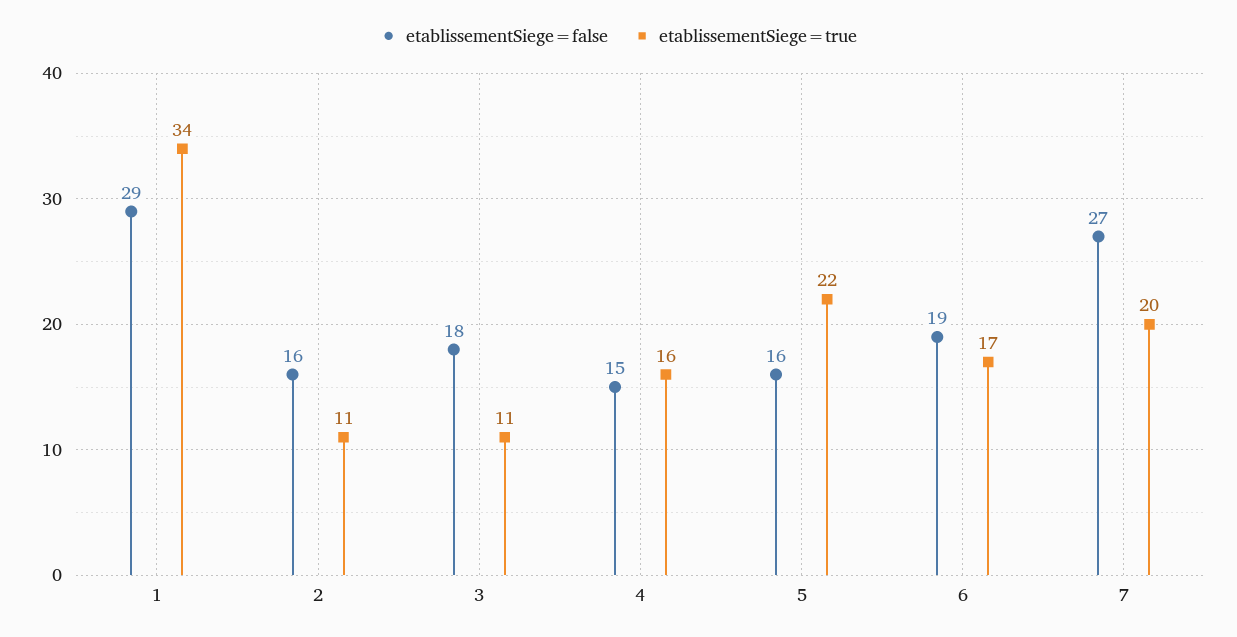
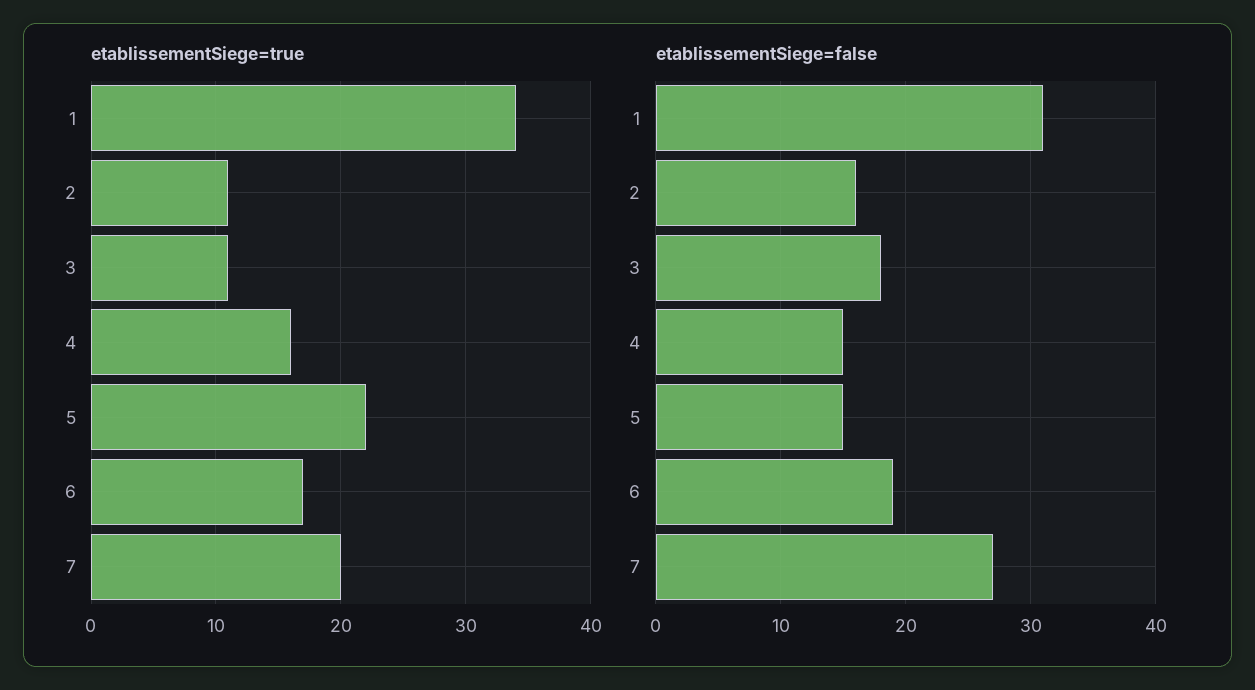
  {
    "etablissementSiege=false": {
-     "1": 29,
+     "1": 31,
      "2": 16,
      "3": 18,
      "4": 15,
-     "5": 16,
+     "5": 15,
      "6": 19,
      "7": 27
    },
    "etablissementSiege=true": {
      "1": 34,
      "2": 11,
      "3": 11,
      "4": 16,
      "5": 22,
      "6": 17,
      "7": 20
    }
  }

